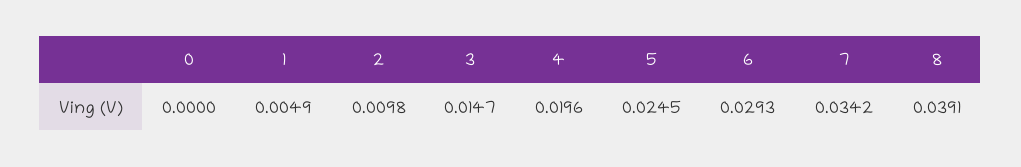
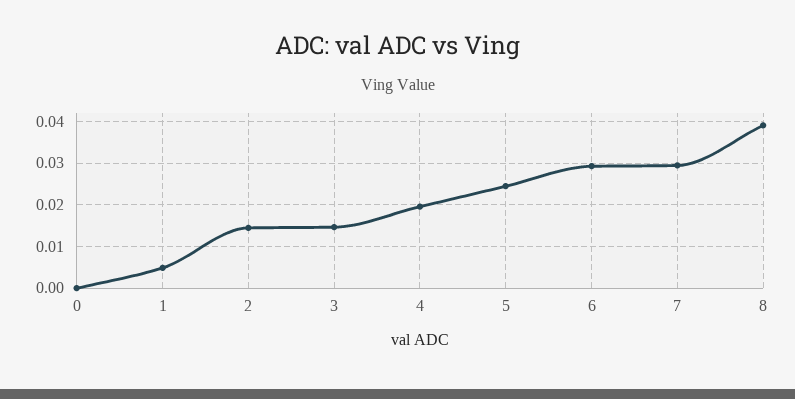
  {
    "0": 0,
    "1": 0.0049,
-   "2": 0.0098,
+   "2": 0.014,
    "3": 0.0147,
    "4": 0.0196,
    "5": 0.0245,
    "6": 0.0293,
-   "7": 0.0342,
+   "7": 0.03,
    "8": 0.0391
  }

